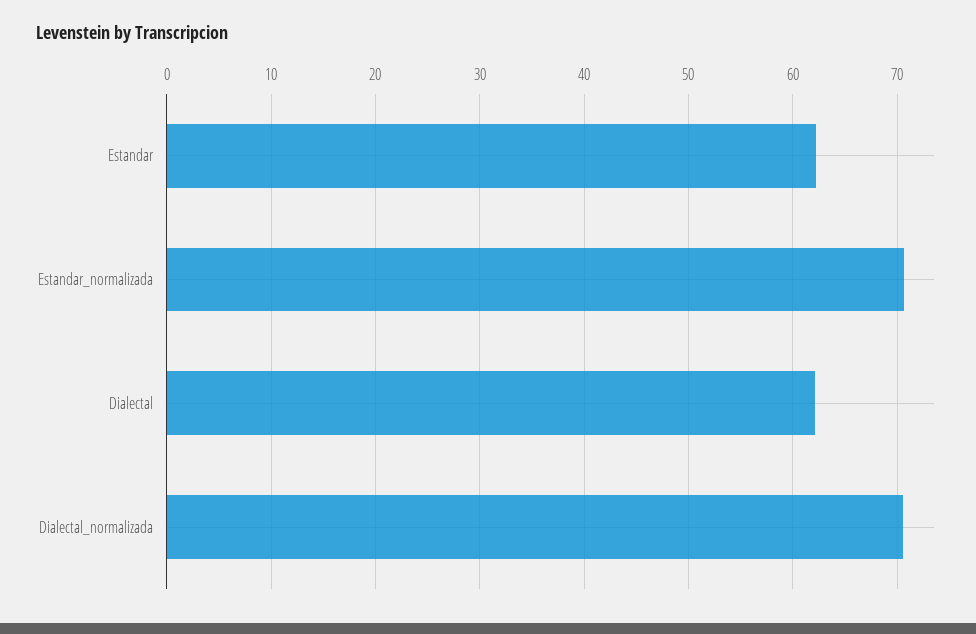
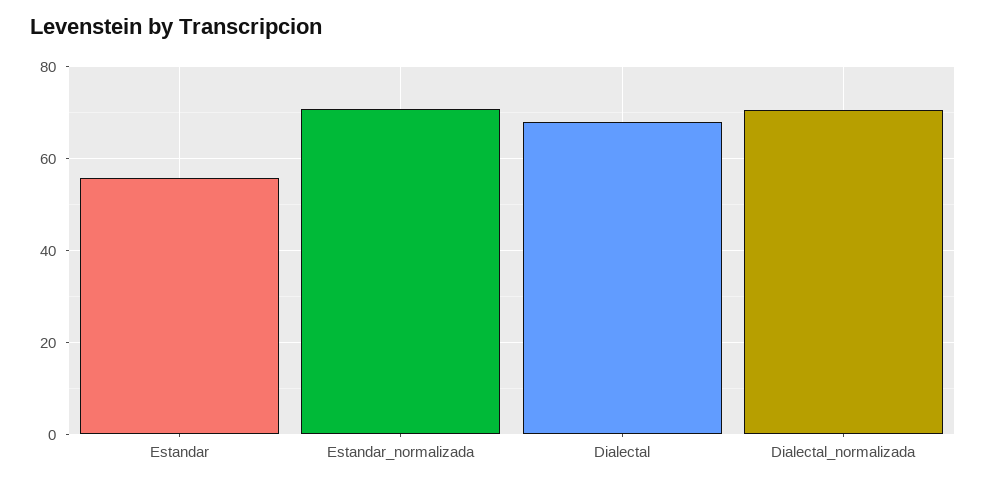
  {
-   "Estandar": 62,
+   "Estandar": 56,
    "Estandar_normalizada": 71,
-   "Dialectal": 62,
+   "Dialectal": 68,
    "Dialectal_normalizada": 71
  }

